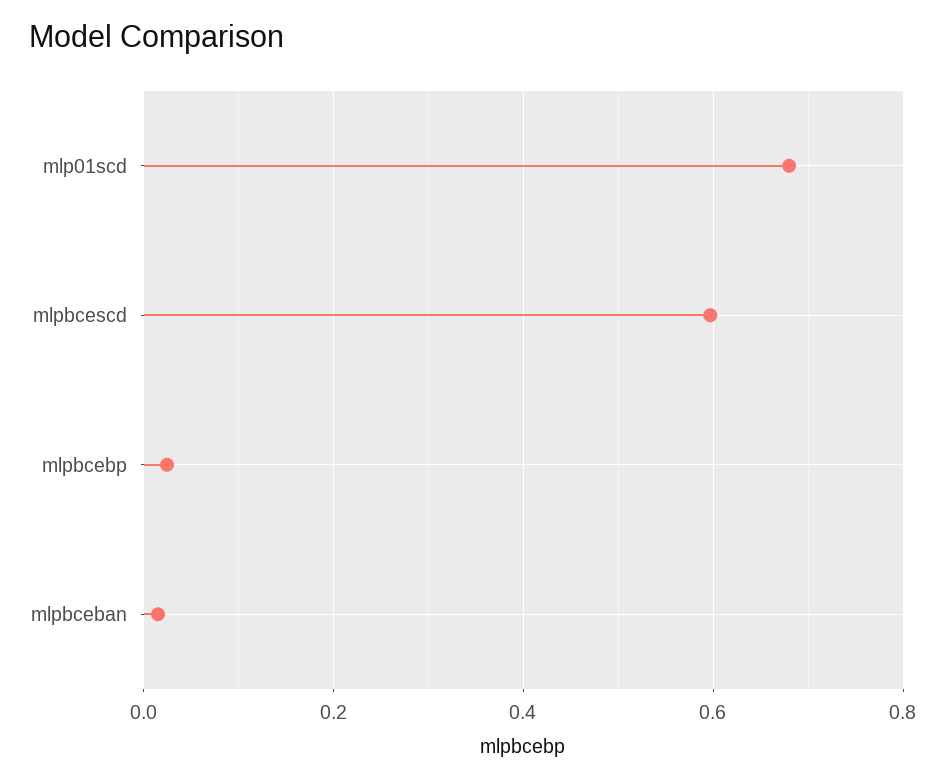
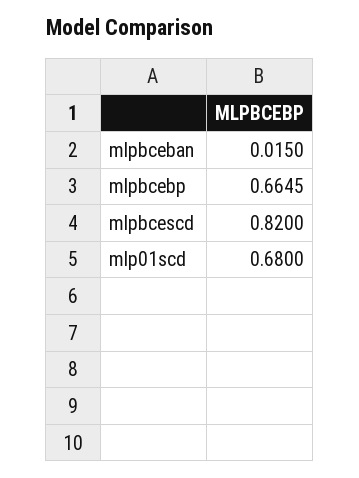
  {
    "mlp01scd": 0.68,
-   "mlpbcescd": 0.6,
+   "mlpbcescd": 0.82,
-   "mlpbcebp": 0.02,
+   "mlpbcebp": 0.6645,
    "mlpbceban": 0.015
  }

